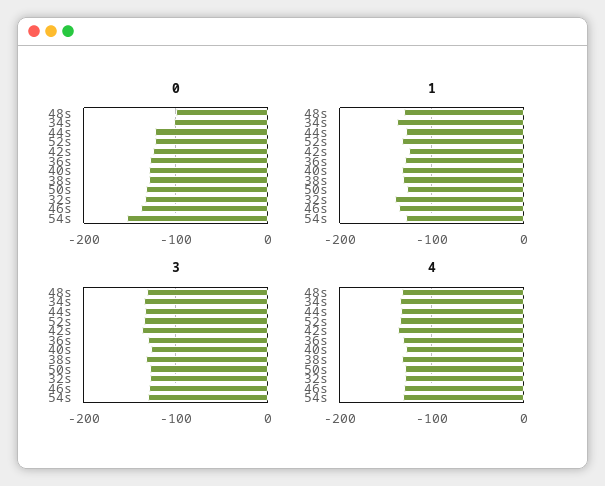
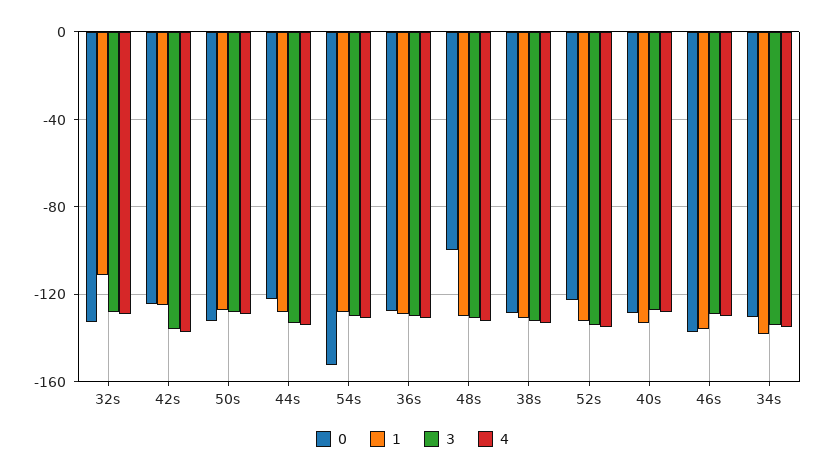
  {
    "0": {
      "48s": -100,
-     "34s": -100,
+     "34s": -130,
      "44s": -120,
      "52s": -125,
      "42s": -125,
      "36s": -130,
      "40s": -130,
      "38s": -130,
      "50s": -130,
      "32s": -135,
      "46s": -135,
      "54s": -155
    },
    "1": {
      "48s": -130,
      "34s": -140,
      "44s": -130,
      "52s": -130,
      "42s": -125,
      "36s": -130,
      "40s": -135,
      "38s": -130,
      "50s": -125,
-     "32s": -140,
+     "32s": -110,
      "46s": -135,
      "54s": -130
    },
    "3": {
      "48s": -130,
      "34s": -135,
      "44s": -135,
      "52s": -135,
      "42s": -135,
      "36s": -130,
      "40s": -125,
      "38s": -130,
      "50s": -130,
      "32s": -130,
      "46s": -130,
      "54s": -130
    },
    "4": {
      "48s": -130,
      "34s": -135,
      "44s": -135,
      "52s": -135,
      "42s": -135,
      "36s": -130,
      "40s": -130,
      "38s": -135,
      "50s": -130,
      "32s": -130,
      "46s": -130,
      "54s": -130
    }
  }

